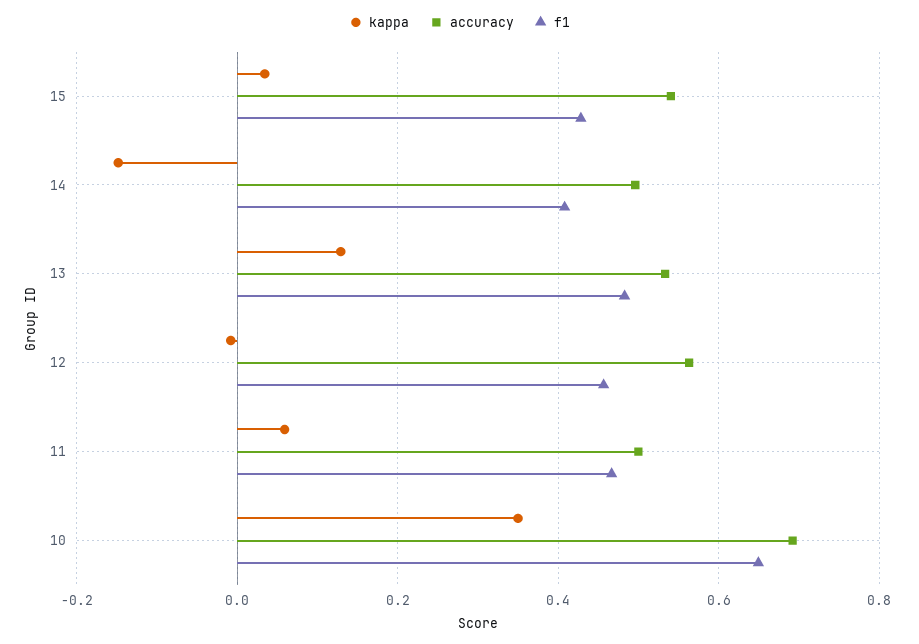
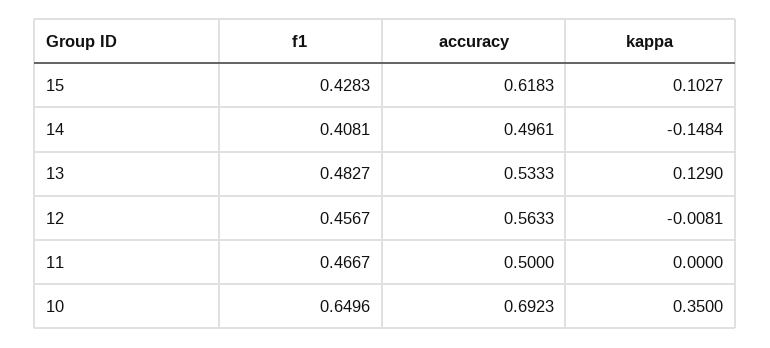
  {
    "kappa": {
-     "15": 0.04,
+     "15": 0.1027,
      "14": -0.1484,
      "13": 0.129,
      "12": -0.0081,
-     "11": 0.06,
+     "11": 0,
      "10": 0.35
    },
    "accuracy": {
-     "15": 0.54,
+     "15": 0.6183,
      "14": 0.4961,
      "13": 0.5333,
      "12": 0.5633,
      "11": 0.5,
      "10": 0.6923
    },
    "f1": {
      "15": 0.4283,
      "14": 0.4081,
      "13": 0.4827,
      "12": 0.4567,
      "11": 0.4667,
      "10": 0.6496
    }
  }

